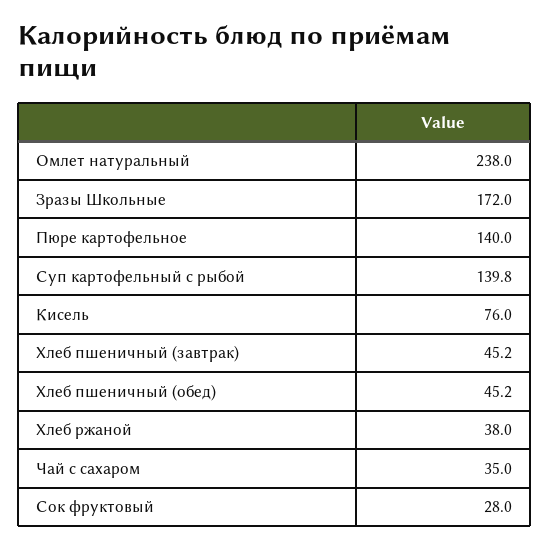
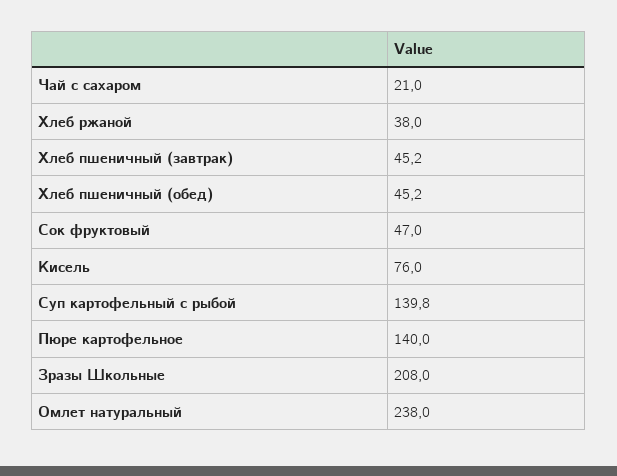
  {
    "Омлет натуральный": 238,
-   "Зразы Школьные": 172,
+   "Зразы Школьные": 208,
    "Пюре картофельное": 140,
    "Суп картофельный с рыбой": 139.8,
    "Кисель": 76,
    "Хлеб пшеничный (завтрак)": 45.2,
    "Хлеб пшеничный (обед)": 45.2,
    "Хлеб ржаной": 38,
-   "Чай с сахаром": 35,
+   "Чай с сахаром": 21,
-   "Сок фруктовый": 28
+   "Сок фруктовый": 47
  }

